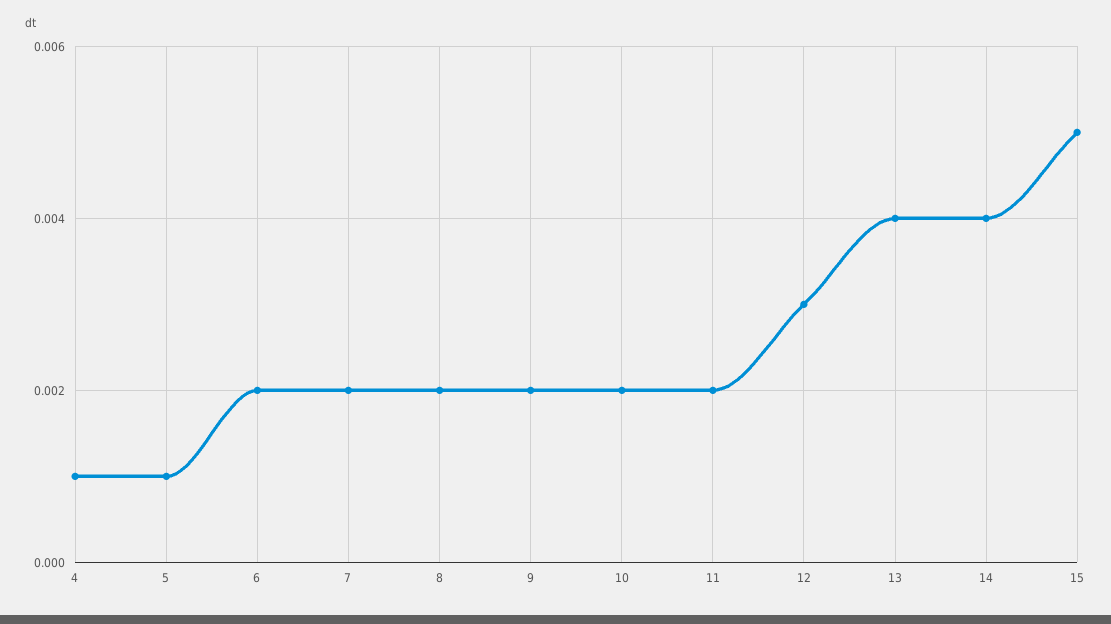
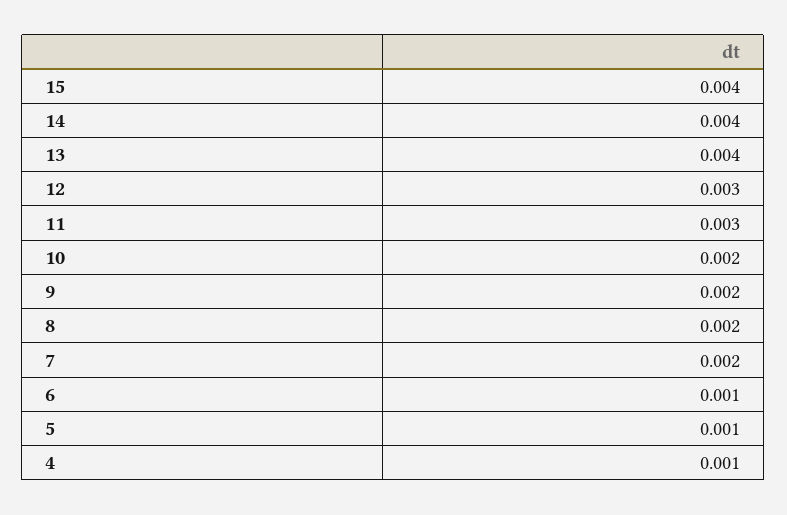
  {
    "4": 0.001,
    "5": 0.001,
-   "6": 0.002,
+   "6": 0.001,
    "7": 0.002,
    "8": 0.002,
    "9": 0.002,
    "10": 0.002,
-   "11": 0.002,
+   "11": 0.003,
    "12": 0.003,
    "13": 0.004,
    "14": 0.004,
-   "15": 0.005
+   "15": 0.004
  }

